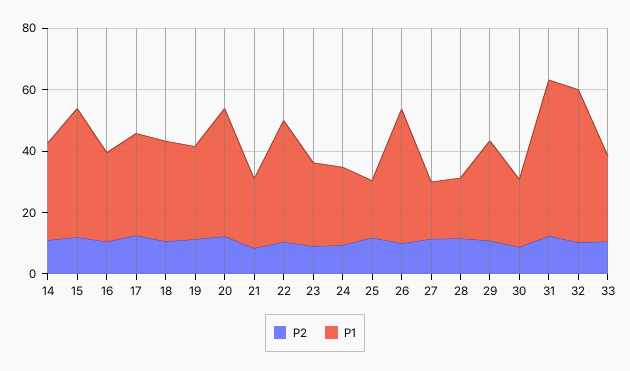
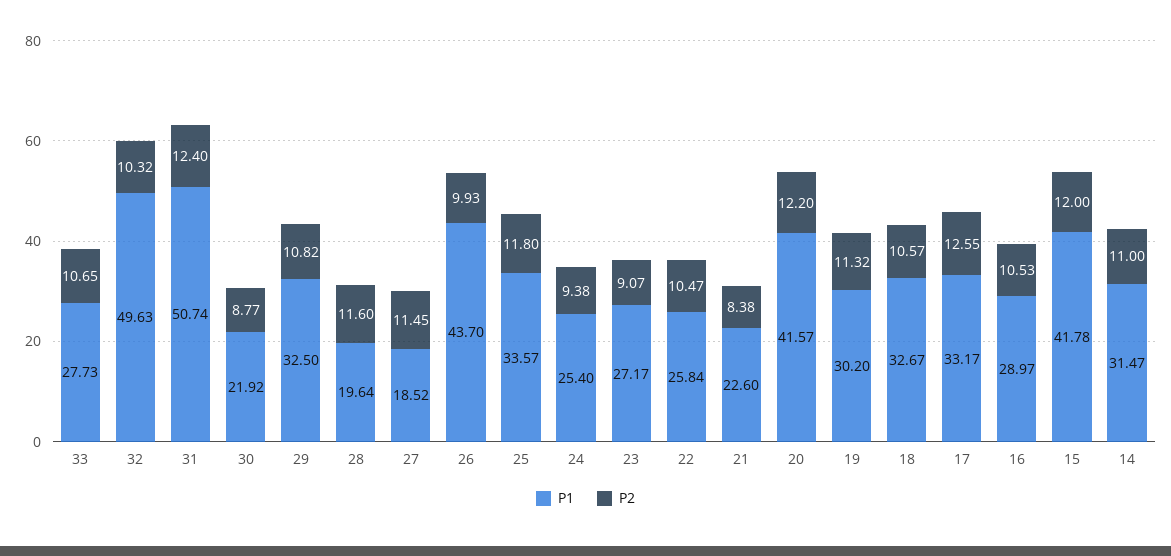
  {
    "P2": {
      "14": 11,
      "15": 12,
      "16": 10.53,
      "17": 12.55,
      "18": 10.57,
      "19": 11.32,
      "20": 12.2,
      "21": 8.38,
      "22": 10.47,
      "23": 9.07,
      "24": 9.38,
      "25": 11.8,
      "26": 9.93,
      "27": 11.45,
      "28": 11.6,
      "29": 10.82,
      "30": 8.77,
      "31": 12.4,
      "32": 10.32,
      "33": 10.65
    },
    "P1": {
      "14": 31.47,
      "15": 41.78,
      "16": 28.97,
      "17": 33.17,
      "18": 32.67,
      "19": 30.2,
      "20": 41.57,
      "21": 22.6,
-     "22": 40,
+     "22": 25.84,
      "23": 27.17,
      "24": 25.4,
-     "25": 20,
+     "25": 33.57,
      "26": 43.7,
      "27": 18.52,
      "28": 19.64,
      "29": 32.5,
      "30": 21.92,
      "31": 50.74,
      "32": 49.63,
      "33": 27.73
    }
  }

